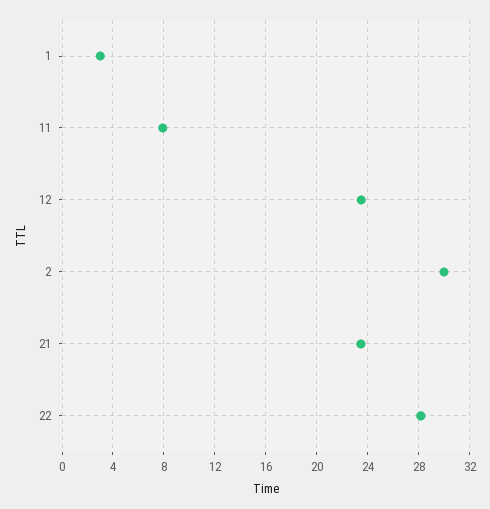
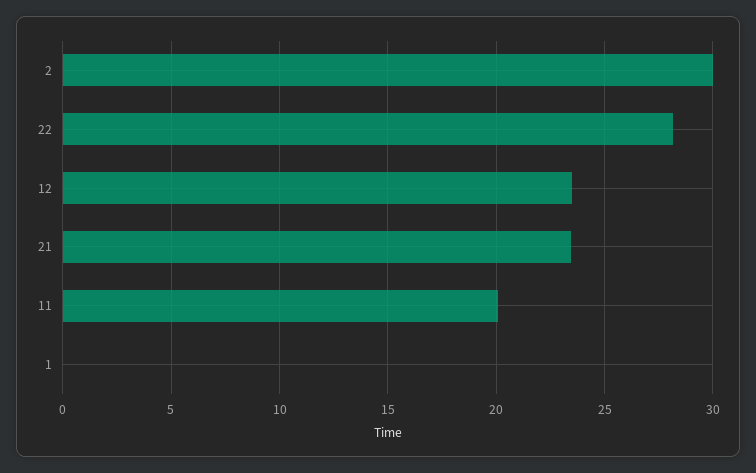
  {
-   "1": 3,
+   "1": 0,
-   "11": 8,
+   "11": 20,
    "12": 23.5,
    "2": 30,
    "21": 23.5,
    "22": 28
  }

